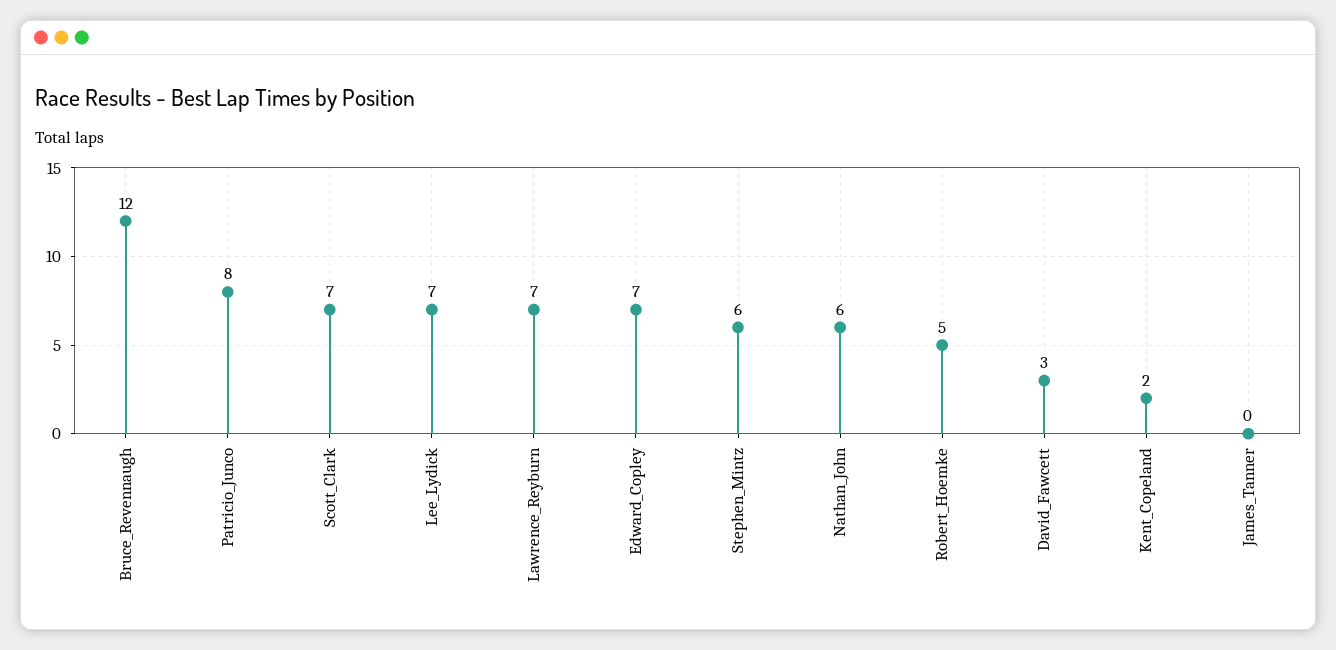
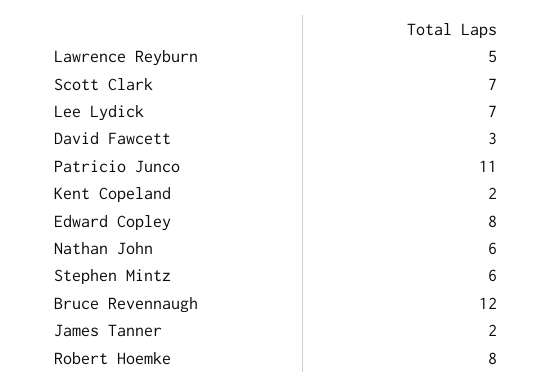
  {
    "Bruce_Revennaugh": 12,
-   "Patricio_Junco": 8,
+   "Patricio_Junco": 11,
    "Scott_Clark": 7,
    "Lee_Lydick": 7,
-   "Lawrence_Reyburn": 7,
+   "Lawrence_Reyburn": 5,
-   "Edward_Copley": 7,
+   "Edward_Copley": 8,
    "Stephen_Mintz": 6,
    "Nathan_John": 6,
-   "Robert_Hoemke": 5,
+   "Robert_Hoemke": 8,
    "David_Fawcett": 3,
    "Kent_Copeland": 2,
-   "James_Tanner": 0
+   "James_Tanner": 2
  }

